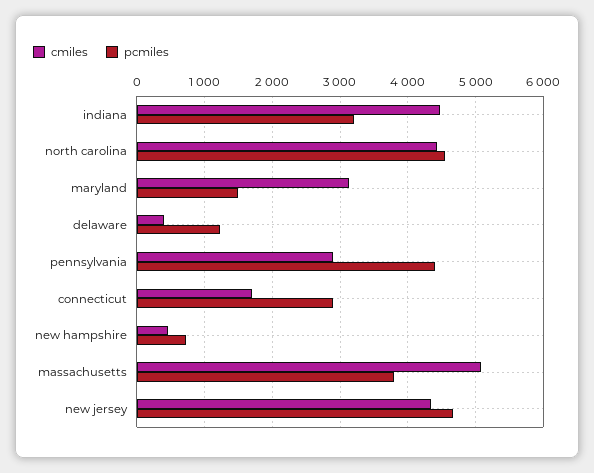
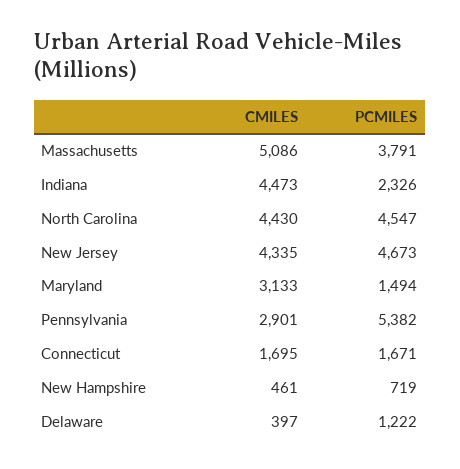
  {
    "cmiles": {
      "indiana": 4473,
      "north carolina": 4430,
      "maryland": 3133,
      "delaware": 397,
      "pennsylvania": 2901,
      "connecticut": 1695,
      "new hampshire": 461,
      "massachusetts": 5086,
      "new jersey": 4335
    },
    "pcmiles": {
-     "indiana": 3200,
+     "indiana": 2326,
      "north carolina": 4547,
      "maryland": 1494,
      "delaware": 1222,
-     "pennsylvania": 4400,
+     "pennsylvania": 5382,
-     "connecticut": 2900,
+     "connecticut": 1671,
      "new hampshire": 719,
      "massachusetts": 3791,
      "new jersey": 4673
    }
  }

